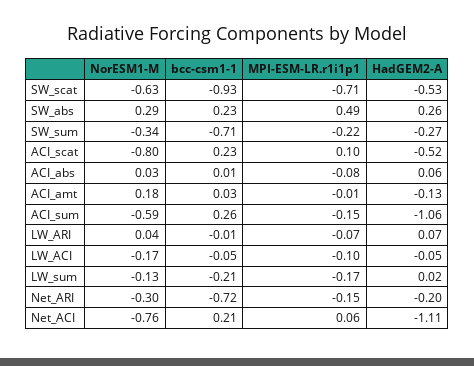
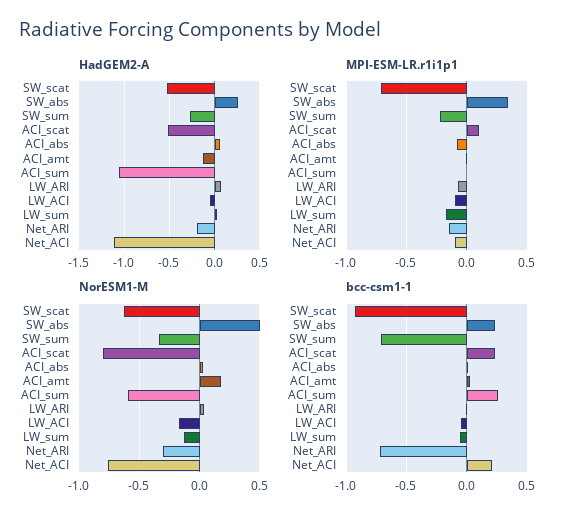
  {
    "NorESM1-M": {
      "SW_scat": -0.63,
-     "SW_abs": 0.29,
+     "SW_abs": 0.5,
      "SW_sum": -0.34,
      "ACI_scat": -0.8,
      "ACI_abs": 0.03,
      "ACI_amt": 0.18,
      "ACI_sum": -0.59,
      "LW_ARI": 0.04,
      "LW_ACI": -0.17,
      "LW_sum": -0.13,
      "Net_ARI": -0.3,
      "Net_ACI": -0.76
    },
    "bcc-csm1-1": {
      "SW_scat": -0.93,
      "SW_abs": 0.23,
      "SW_sum": -0.71,
      "ACI_scat": 0.23,
      "ACI_abs": 0.01,
      "ACI_amt": 0.03,
      "ACI_sum": 0.26,
      "LW_ARI": -0.01,
      "LW_ACI": -0.05,
-     "LW_sum": -0.21,
+     "LW_sum": -0.05,
      "Net_ARI": -0.72,
      "Net_ACI": 0.21
    },
    "MPI-ESM-LR.r1i1p1": {
      "SW_scat": -0.71,
-     "SW_abs": 0.49,
+     "SW_abs": 0.35,
      "SW_sum": -0.22,
      "ACI_scat": 0.1,
      "ACI_abs": -0.08,
      "ACI_amt": -0.01,
-     "ACI_sum": -0.15,
+     "ACI_sum": 0,
      "LW_ARI": -0.07,
      "LW_ACI": -0.1,
      "LW_sum": -0.17,
      "Net_ARI": -0.15,
-     "Net_ACI": 0.06
+     "Net_ACI": -0.1
    },
    "HadGEM2-A": {
      "SW_scat": -0.53,
      "SW_abs": 0.26,
      "SW_sum": -0.27,
      "ACI_scat": -0.52,
      "ACI_abs": 0.06,
      "ACI_amt": -0.13,
      "ACI_sum": -1.06,
      "LW_ARI": 0.07,
      "LW_ACI": -0.05,
      "LW_sum": 0.02,
      "Net_ARI": -0.2,
      "Net_ACI": -1.11
    }
  }

